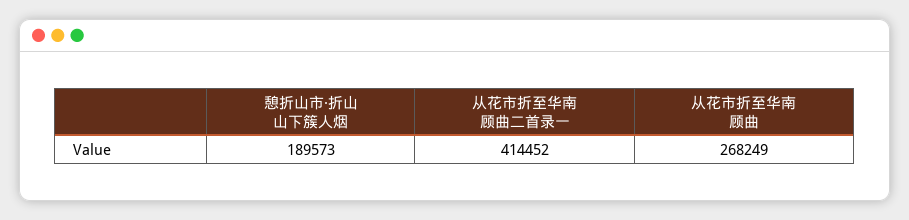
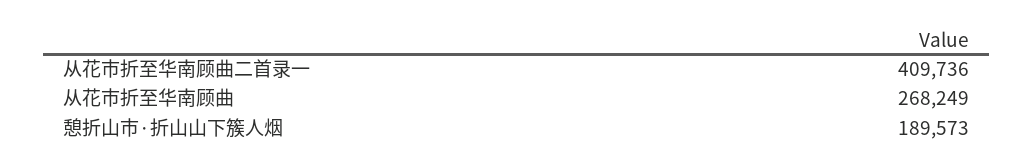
  {
    "憩折山市·折山山下簇人烟": 189573,
-   "从花市折至华南顾曲二首录一": 414452,
+   "从花市折至华南顾曲二首录一": 409736,
    "从花市折至华南顾曲": 268249
  }

